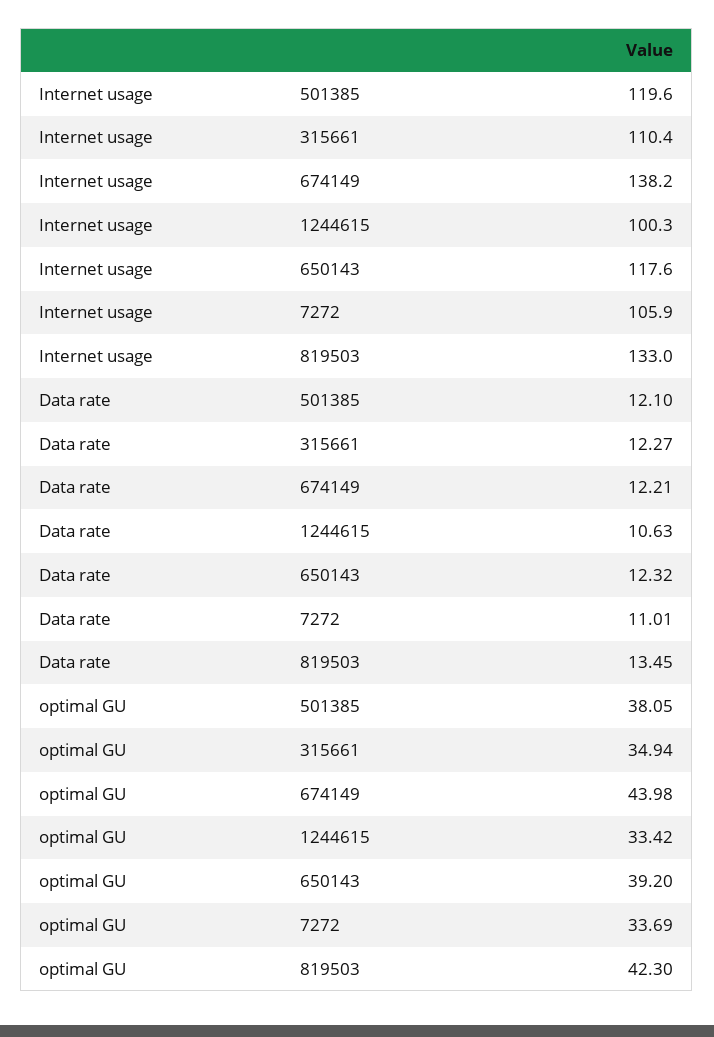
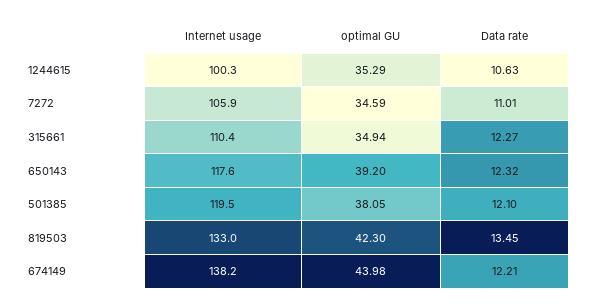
  {
    "Internet usage": {
-     "501385": 119.6,
+     "501385": 119.5,
      "315661": 110.4,
      "674149": 138.2,
      "1244615": 100.3,
      "650143": 117.6,
      "7272": 105.9,
      "819503": 133
    },
    "Data rate": {
      "501385": 12.1,
      "315661": 12.27,
      "674149": 12.21,
      "1244615": 10.63,
      "650143": 12.32,
      "7272": 11.01,
      "819503": 13.45
    },
    "optimal GU": {
      "501385": 38.05,
      "315661": 34.94,
      "674149": 43.98,
-     "1244615": 33.42,
+     "1244615": 35.29,
      "650143": 39.2,
-     "7272": 33.69,
+     "7272": 34.59,
      "819503": 42.3
    }
  }

